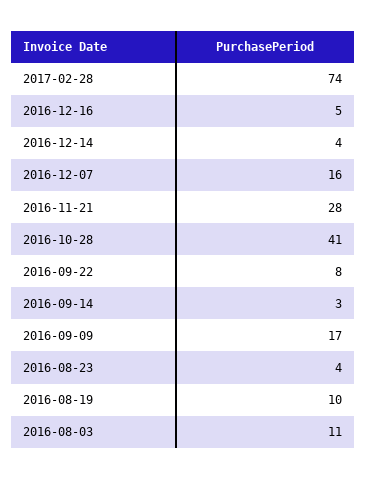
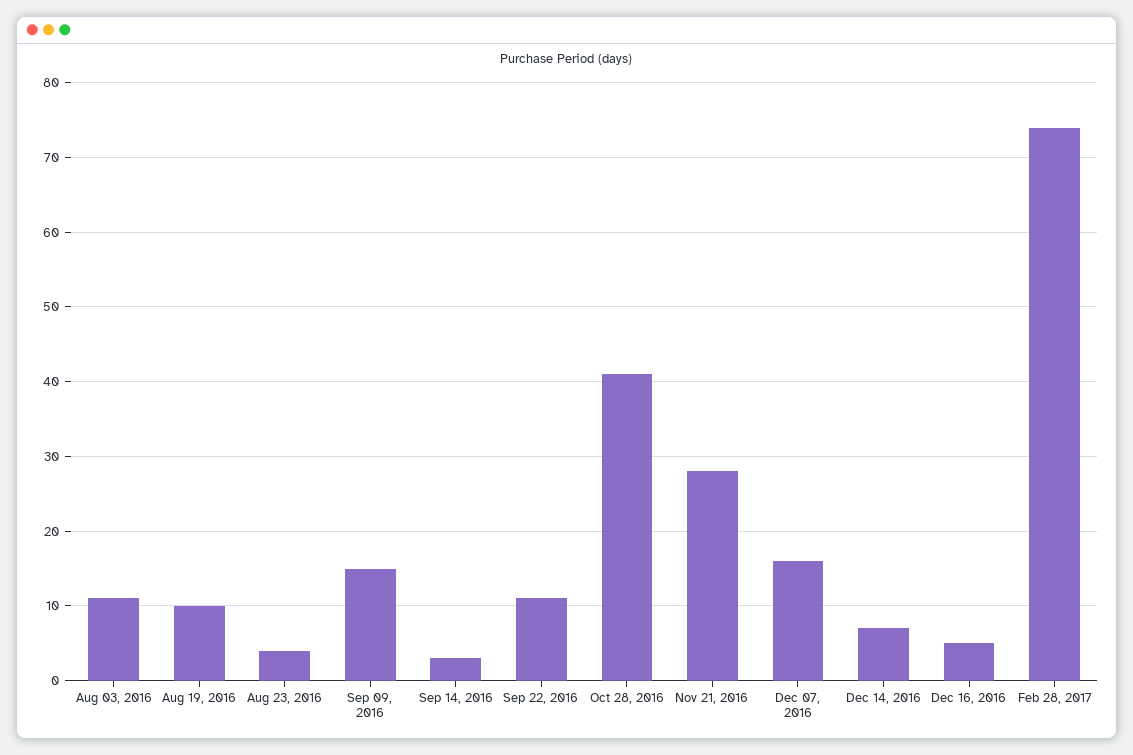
  {
    "2017-02-28": 74,
    "2016-12-16": 5,
-   "2016-12-14": 4,
+   "2016-12-14": 7,
    "2016-12-07": 16,
    "2016-11-21": 28,
    "2016-10-28": 41,
-   "2016-09-22": 8,
+   "2016-09-22": 11,
    "2016-09-14": 3,
-   "2016-09-09": 17,
+   "2016-09-09": 15,
    "2016-08-23": 4,
    "2016-08-19": 10,
    "2016-08-03": 11
  }

